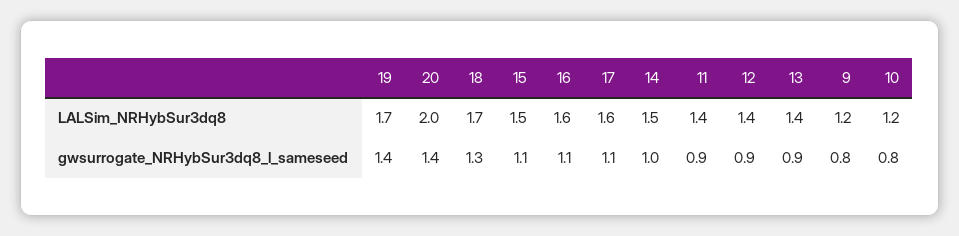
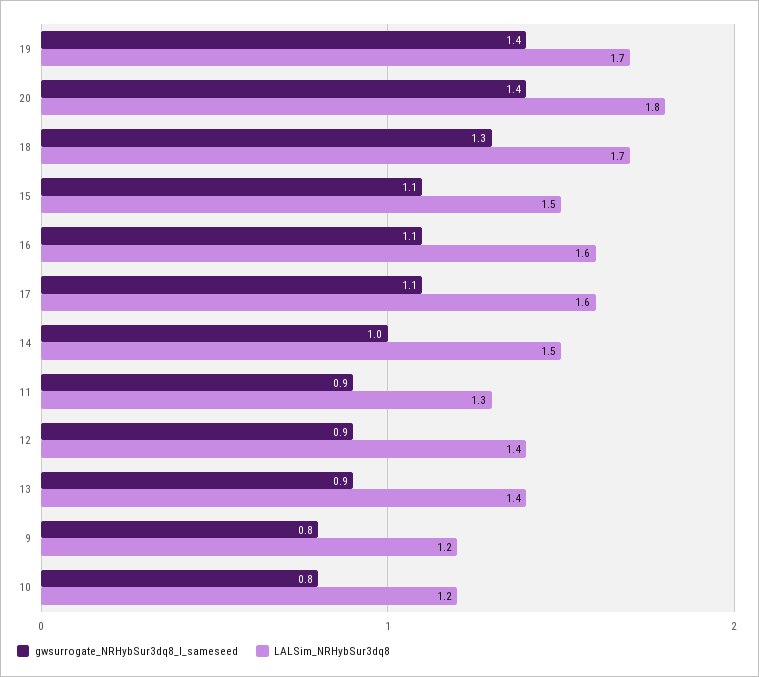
  {
    "LALSim_NRHybSur3dq8": {
      "19": 1.7,
-     "20": 2,
+     "20": 1.8,
      "18": 1.7,
      "15": 1.5,
      "16": 1.6,
      "17": 1.6,
      "14": 1.5,
-     "11": 1.4,
+     "11": 1.3,
      "12": 1.4,
      "13": 1.4,
      "9": 1.2,
      "10": 1.2
    },
    "gwsurrogate_NRHybSur3dq8_l_sameseed": {
      "19": 1.4,
      "20": 1.4,
      "18": 1.3,
      "15": 1.1,
      "16": 1.1,
      "17": 1.1,
      "14": 1,
      "11": 0.9,
      "12": 0.9,
      "13": 0.9,
      "9": 0.8,
      "10": 0.8
    }
  }

